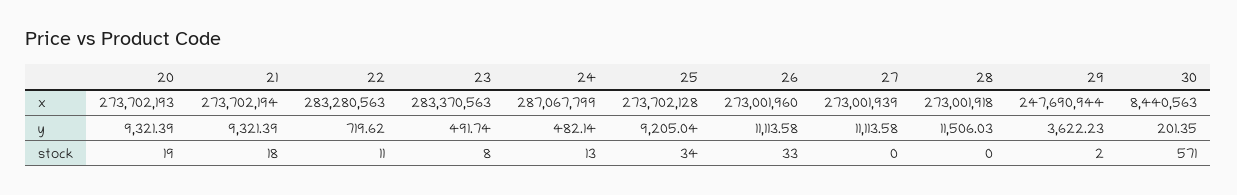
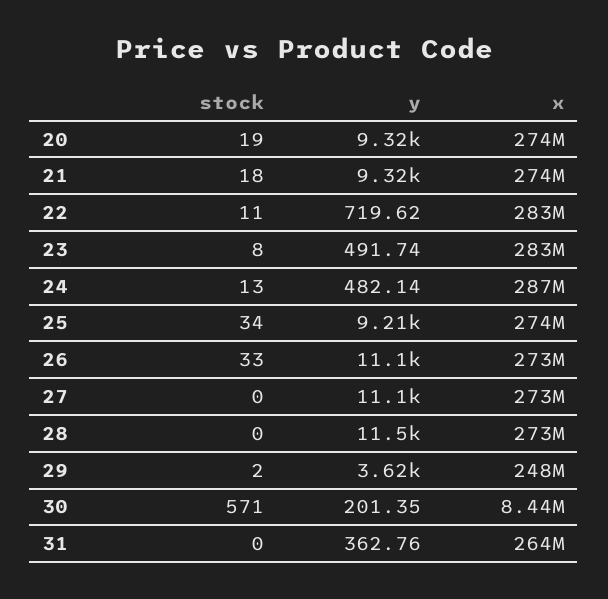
  {
    "20": {
      "x": 273702193,
      "y": 9321.39,
      "stock": 19
    },
    "21": {
      "x": 273702194,
      "y": 9321.39,
      "stock": 18
    },
    "22": {
      "x": 283280563,
      "y": 719.62,
      "stock": 11
    },
    "23": {
      "x": 283370563,
      "y": 491.74,
      "stock": 8
    },
    "24": {
      "x": 287067799,
      "y": 482.14,
      "stock": 13
    },
    "25": {
      "x": 273702128,
      "y": 9205.04,
      "stock": 34
    },
    "26": {
      "x": 273001960,
      "y": 11113.58,
      "stock": 33
    },
    "27": {
      "x": 273001939,
      "y": 11113.58,
      "stock": 0
    },
    "28": {
      "x": 273001918,
      "y": 11506.03,
      "stock": 0
    },
    "29": {
      "x": 247690944,
      "y": 3622.23,
      "stock": 2
    },
    "30": {
      "x": 8440563,
      "y": 201.35,
      "stock": 571
-   }
+   },
+   "31": {
+     "stock": 0,
+     "y": 362.76,
+     "x": 264000000
+   }
  }

